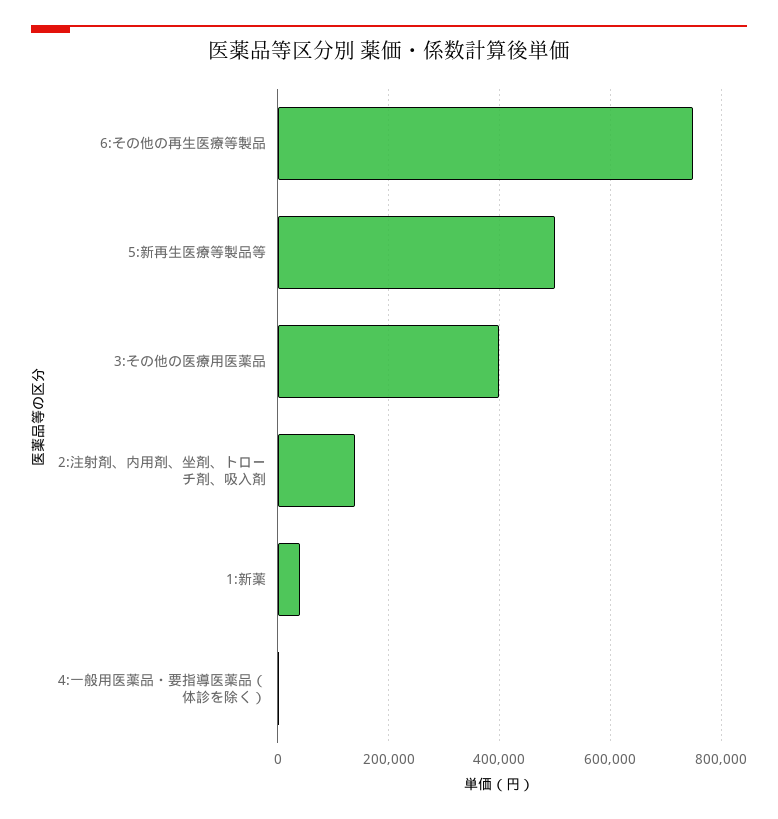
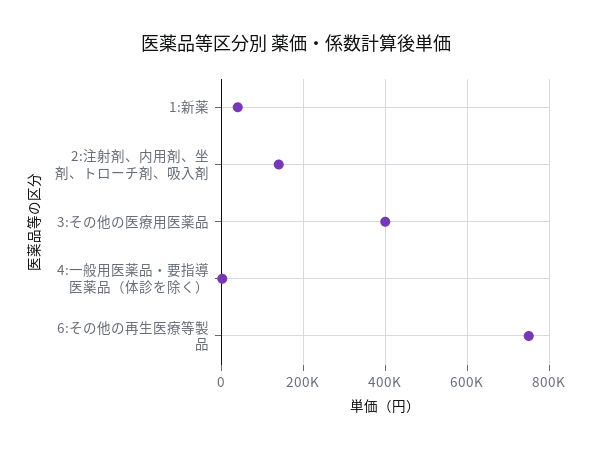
  {
    "6:その他の再生医療等製品": 760000,
-   "5:新再生医療等製品等": 500000,
    "3:その他の医療用医薬品": 400000,
    "2:注射剤、内用剤、坐剤、トローチ剤、吸入剤": 140000,
    "1:新薬": 40000,
    "4:一般用医薬品・要指導医薬品（体診を除く）": 0
  }

